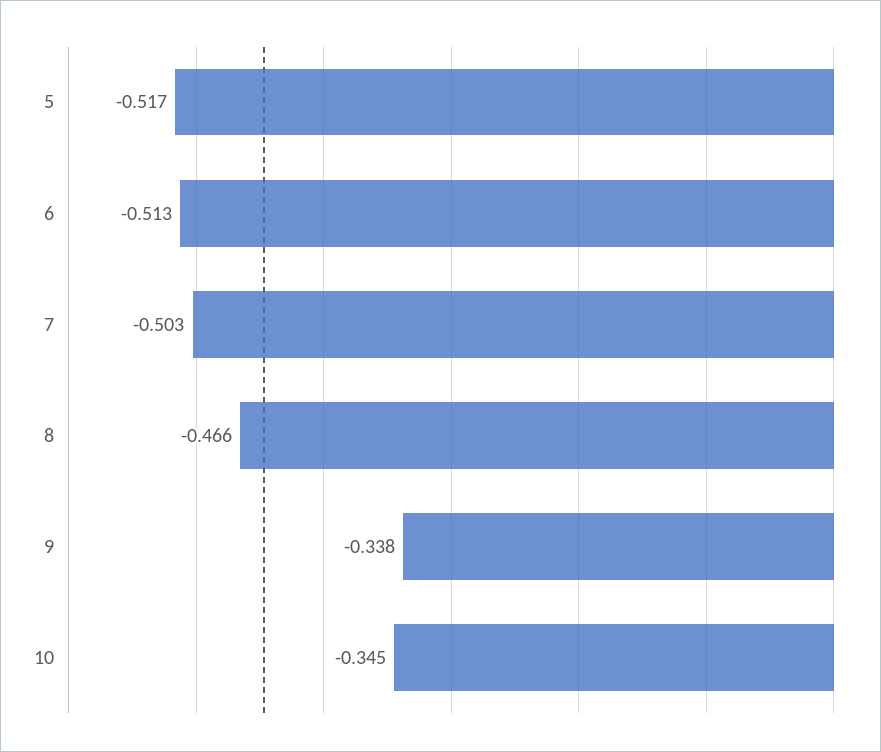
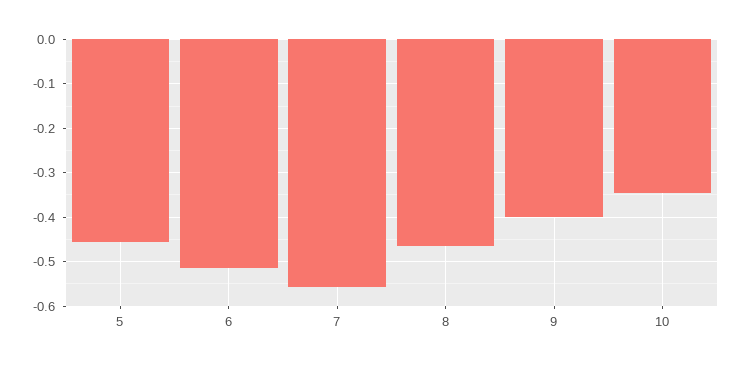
  {
-   "5": -0.517,
+   "5": -0.46,
    "6": -0.513,
-   "7": -0.503,
+   "7": -0.56,
    "8": -0.466,
-   "9": -0.338,
+   "9": -0.4,
    "10": -0.345
  }

